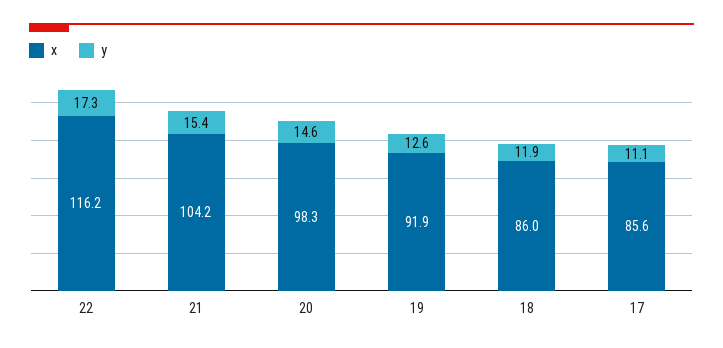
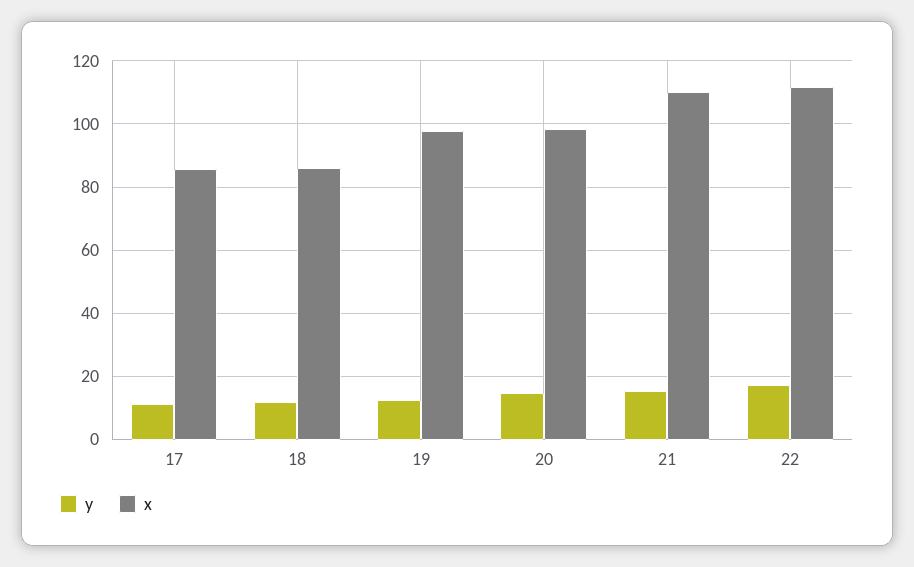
  {
    "x": {
-     "22": 116.2,
+     "22": 112,
-     "21": 104.2,
+     "21": 110,
      "20": 98.3,
-     "19": 91.9,
+     "19": 98,
      "18": 86,
      "17": 85.6
    },
    "y": {
      "22": 17.3,
      "21": 15.4,
      "20": 14.6,
      "19": 12.6,
      "18": 11.9,
      "17": 11.1
    }
  }

